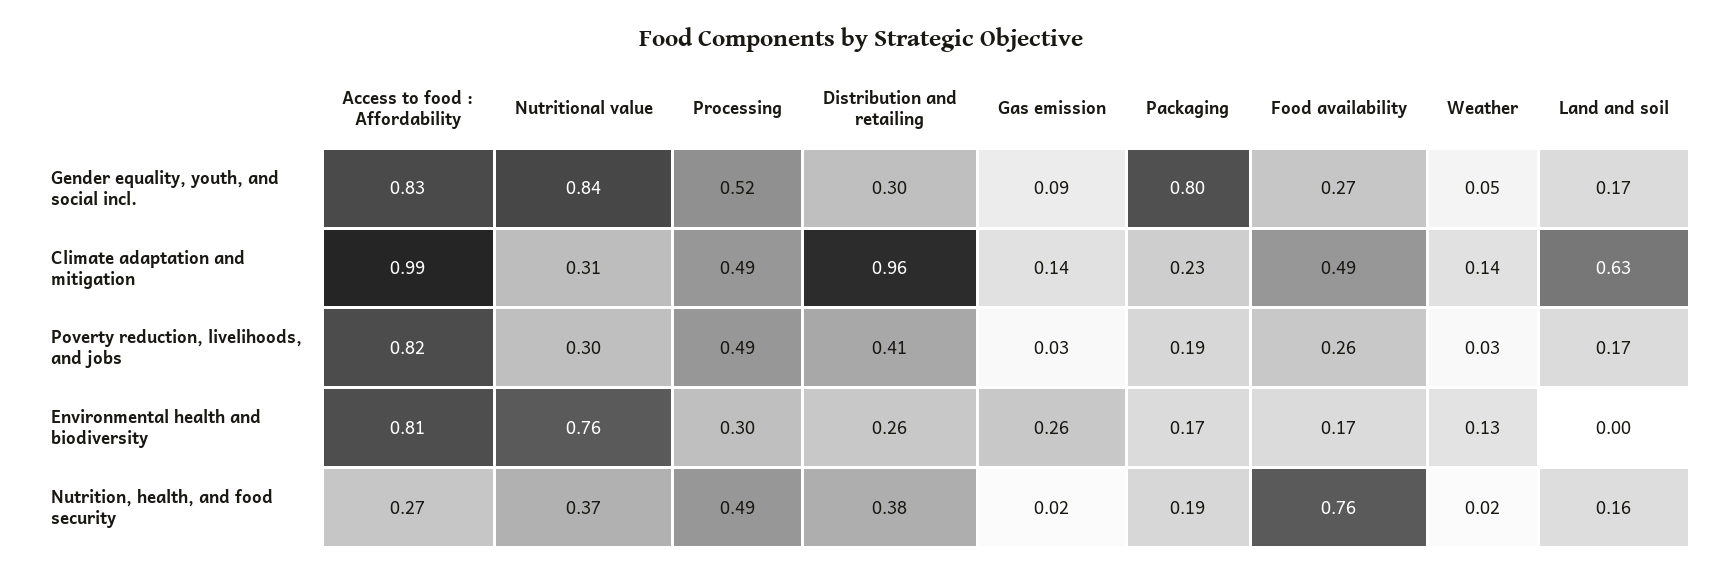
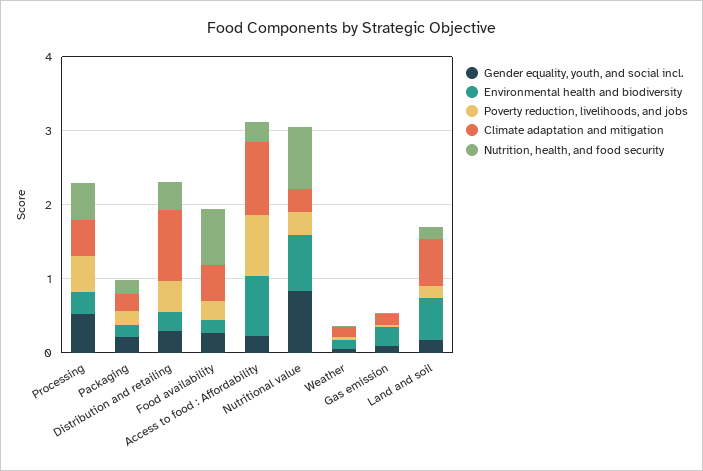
  {
    "Gender equality, youth, and social incl.": {
-     "Access to food : Affordability": 0.83,
+     "Access to food : Affordability": 0.2,
      "Nutritional value": 0.84,
      "Processing": 0.52,
      "Distribution and retailing": 0.3,
      "Gas emission": 0.09,
-     "Packaging": 0.8,
+     "Packaging": 0.2,
      "Food availability": 0.27,
      "Weather": 0.05,
      "Land and soil": 0.17
    },
    "Climate adaptation and mitigation": {
      "Access to food : Affordability": 0.99,
      "Nutritional value": 0.31,
      "Processing": 0.49,
      "Distribution and retailing": 0.96,
      "Gas emission": 0.14,
      "Packaging": 0.23,
      "Food availability": 0.49,
      "Weather": 0.14,
      "Land and soil": 0.63
    },
    "Poverty reduction, livelihoods, and jobs": {
      "Access to food : Affordability": 0.82,
      "Nutritional value": 0.3,
      "Processing": 0.49,
      "Distribution and retailing": 0.41,
      "Gas emission": 0.03,
      "Packaging": 0.19,
      "Food availability": 0.26,
      "Weather": 0.03,
      "Land and soil": 0.17
    },
    "Environmental health and biodiversity": {
      "Access to food : Affordability": 0.81,
      "Nutritional value": 0.76,
      "Processing": 0.3,
      "Distribution and retailing": 0.26,
      "Gas emission": 0.26,
      "Packaging": 0.17,
      "Food availability": 0.17,
      "Weather": 0.13,
-     "Land and soil": 0
+     "Land and soil": 0.6
    },
    "Nutrition, health, and food security": {
      "Access to food : Affordability": 0.27,
-     "Nutritional value": 0.37,
+     "Nutritional value": 0.8,
      "Processing": 0.49,
      "Distribution and retailing": 0.38,
      "Gas emission": 0.02,
      "Packaging": 0.19,
      "Food availability": 0.76,
      "Weather": 0.02,
      "Land and soil": 0.16
    }
  }

